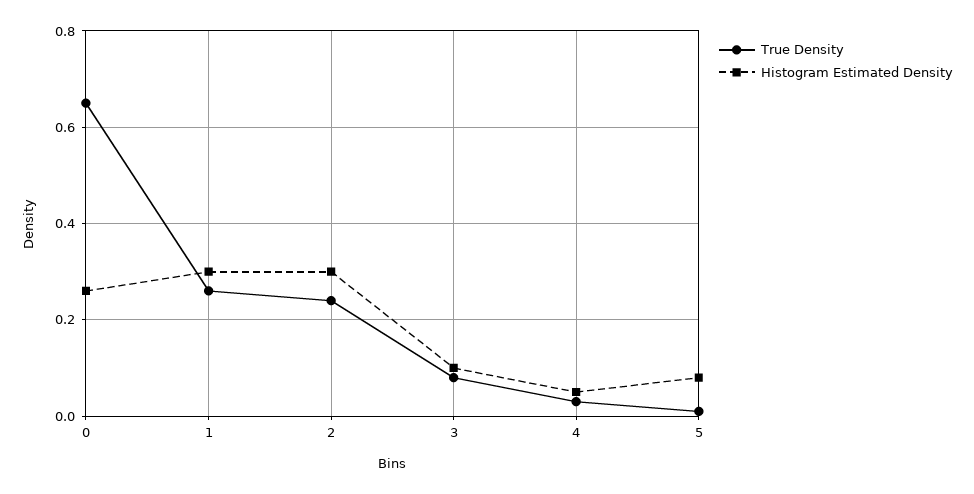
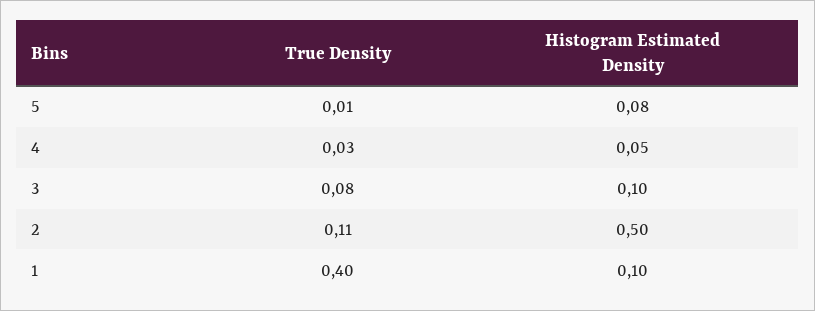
  {
    "True Density": {
-     "0": 0.65,
-     "1": 0.25,
+     "1": 0.4,
-     "2": 0.25,
+     "2": 0.11,
      "3": 0.08,
      "4": 0.03,
      "5": 0.01
    },
    "Histogram Estimated Density": {
-     "0": 0.25,
-     "1": 0.3,
+     "1": 0.1,
-     "2": 0.3,
+     "2": 0.5,
      "3": 0.1,
      "4": 0.05,
      "5": 0.08
    }
  }

